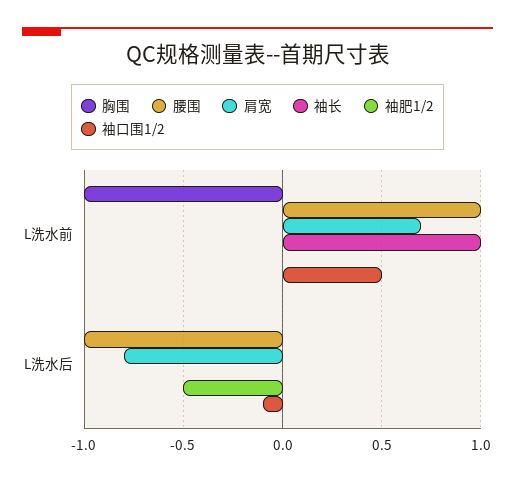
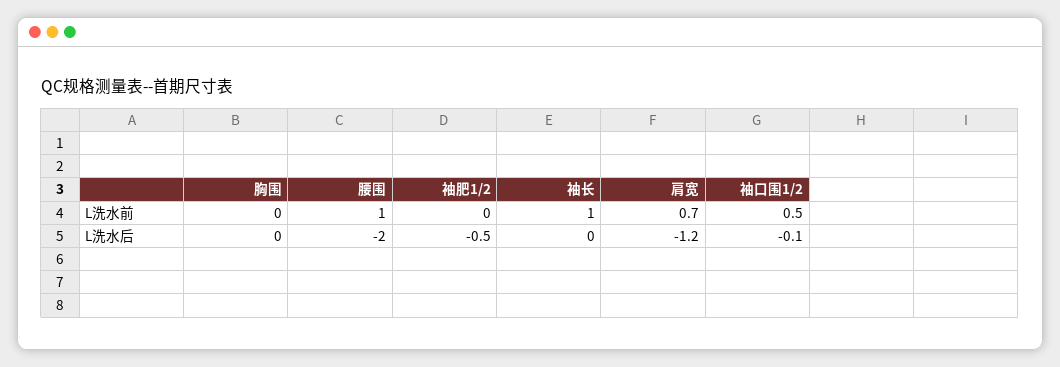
  {
    "胸围": {
-     "L洗水前": -1,
+     "L洗水前": 0,
      "L洗水后": 0
    },
    "腰围": {
      "L洗水前": 1,
-     "L洗水后": -1
+     "L洗水后": -2
    },
    "肩宽": {
      "L洗水前": 0.7,
-     "L洗水后": -0.8
+     "L洗水后": -1.2
    },
    "袖长": {
      "L洗水前": 1,
      "L洗水后": 0
    },
    "袖肥1/2": {
      "L洗水前": 0,
      "L洗水后": -0.5
    },
    "袖口围1/2": {
      "L洗水前": 0.5,
      "L洗水后": -0.1
    }
  }

